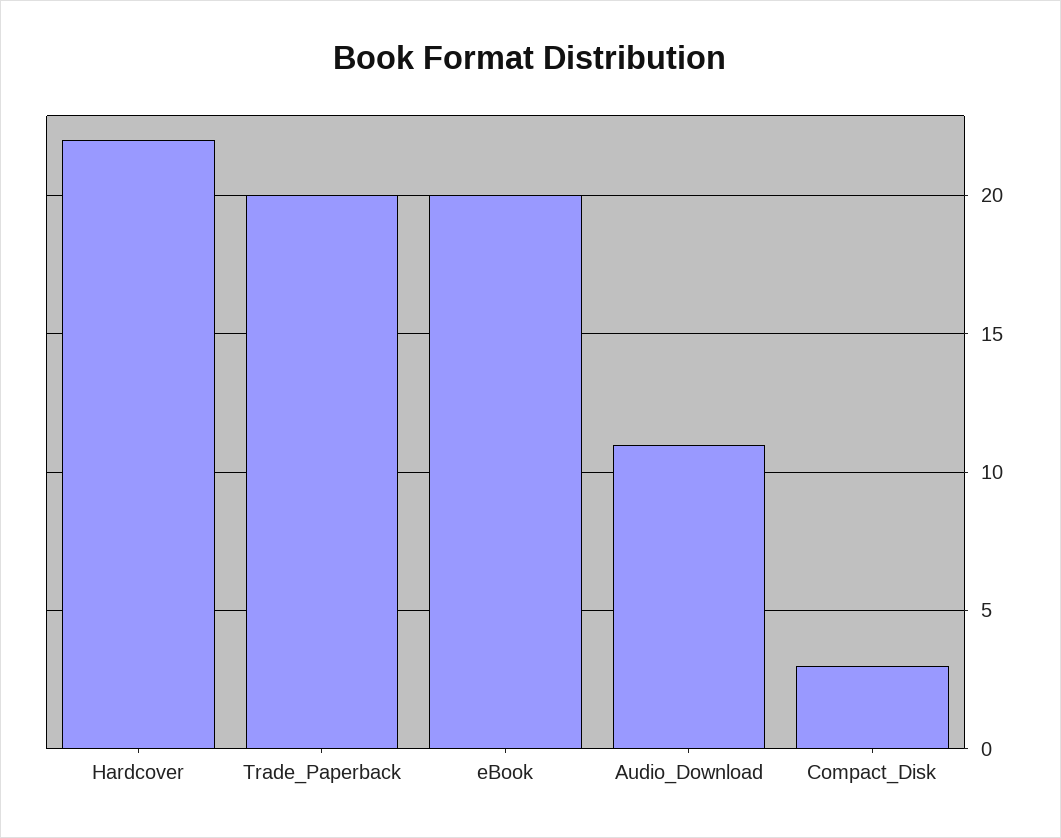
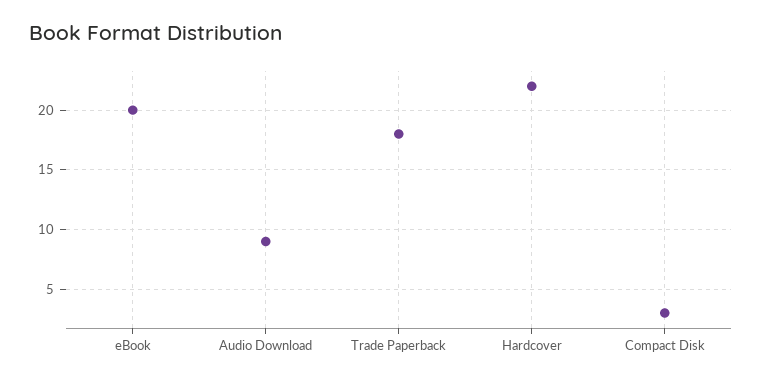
  {
    "Hardcover": 22,
-   "Trade_Paperback": 20,
+   "Trade_Paperback": 18,
    "eBook": 20,
-   "Audio_Download": 11,
+   "Audio_Download": 9,
    "Compact_Disk": 3
  }

